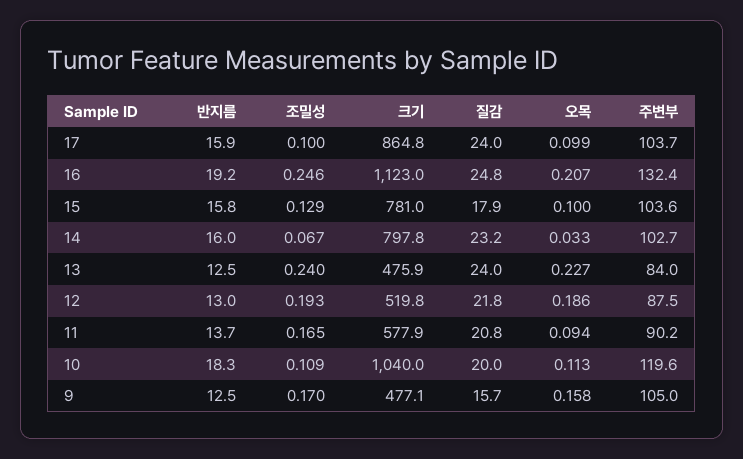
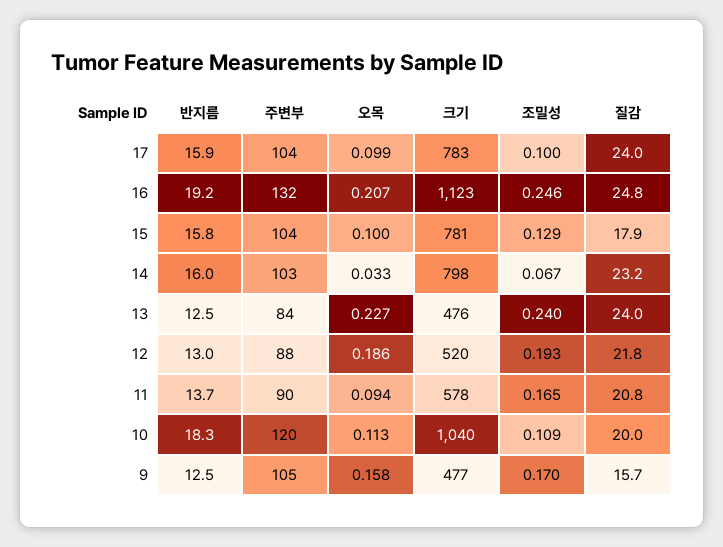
  {
    "반지름": {
      "17": 15.9,
      "16": 19.2,
      "15": 15.8,
      "14": 16,
      "13": 12.5,
      "12": 13,
      "11": 13.7,
      "10": 18.3,
      "9": 12.5
    },
    "조밀성": {
      "17": 0.1,
      "16": 0.246,
      "15": 0.129,
      "14": 0.067,
      "13": 0.24,
      "12": 0.193,
      "11": 0.165,
      "10": 0.109,
      "9": 0.17
    },
    "크기": {
-     "17": 864.8,
+     "17": 783,
      "16": 1123,
      "15": 781,
      "14": 797.8,
      "13": 475.9,
      "12": 519.8,
      "11": 577.9,
      "10": 1040,
      "9": 477.1
    },
    "질감": {
      "17": 24,
      "16": 24.8,
      "15": 17.9,
      "14": 23.2,
      "13": 24,
      "12": 21.8,
      "11": 20.8,
      "10": 20,
      "9": 15.7
    },
    "오목": {
      "17": 0.099,
      "16": 0.207,
      "15": 0.1,
      "14": 0.033,
      "13": 0.227,
      "12": 0.186,
      "11": 0.094,
      "10": 0.113,
      "9": 0.158
    },
    "주변부": {
      "17": 103.7,
      "16": 132.4,
      "15": 103.6,
      "14": 102.7,
      "13": 84,
      "12": 87.5,
      "11": 90.2,
      "10": 119.6,
      "9": 105
    }
  }

